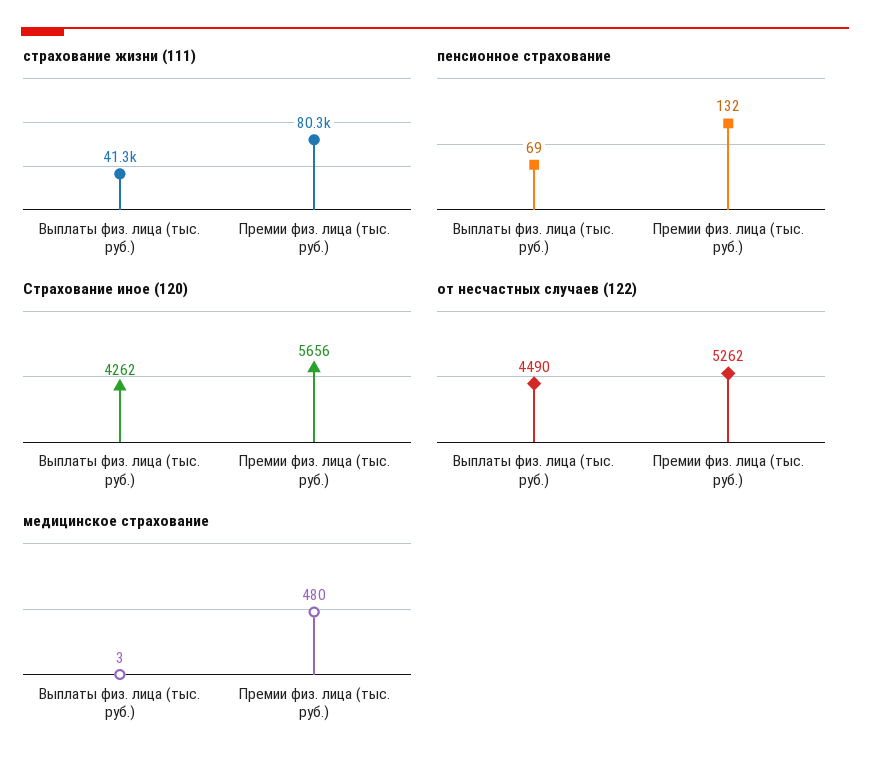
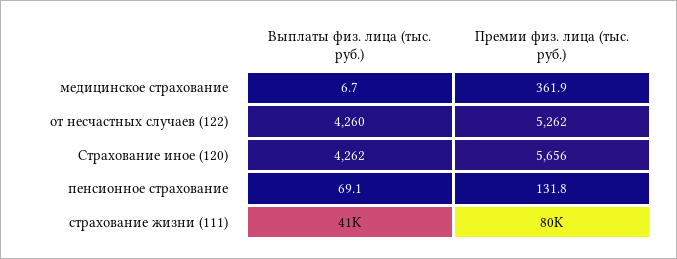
  {
    "страхование жизни (111)": {
      "Выплаты физ. лица (тыс. руб.)": 41300,
      "Премии физ. лица (тыс. руб.)": 80300
    },
    "пенсионное страхование": {
      "Выплаты физ. лица (тыс. руб.)": 69.1,
      "Премии физ. лица (тыс. руб.)": 131.8
    },
    "Страхование иное (120)": {
      "Выплаты физ. лица (тыс. руб.)": 4262,
      "Премии физ. лица (тыс. руб.)": 5656
    },
    "от несчастных случаев (122)": {
-     "Выплаты физ. лица (тыс. руб.)": 4490,
+     "Выплаты физ. лица (тыс. руб.)": 4260,
      "Премии физ. лица (тыс. руб.)": 5262
    },
    "медицинское страхование": {
-     "Выплаты физ. лица (тыс. руб.)": 3,
+     "Выплаты физ. лица (тыс. руб.)": 6.7,
-     "Премии физ. лица (тыс. руб.)": 480
+     "Премии физ. лица (тыс. руб.)": 361.9
    }
  }

